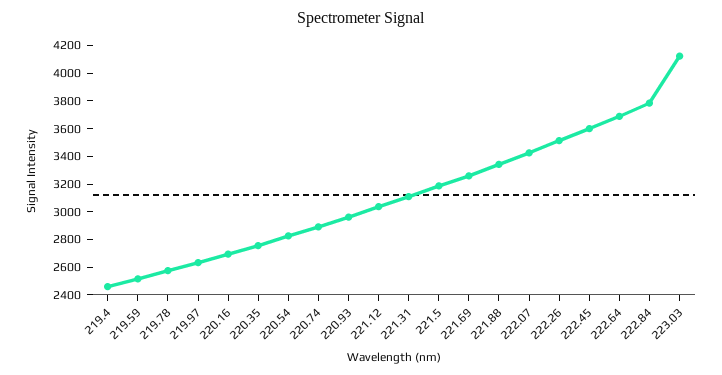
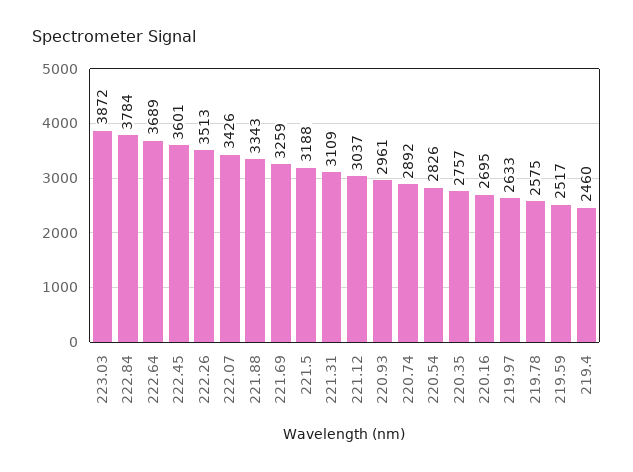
  {
    "219.4": 2460,
    "219.59": 2517,
    "219.78": 2575,
    "219.97": 2633,
    "220.16": 2695,
    "220.35": 2757,
    "220.54": 2826,
    "220.74": 2892,
    "220.93": 2961,
    "221.12": 3037,
    "221.31": 3109,
    "221.5": 3188,
    "221.69": 3259,
    "221.88": 3343,
    "222.07": 3426,
    "222.26": 3513,
    "222.45": 3601,
    "222.64": 3689,
    "222.84": 3784,
-   "223.03": 4100
+   "223.03": 3872
  }

